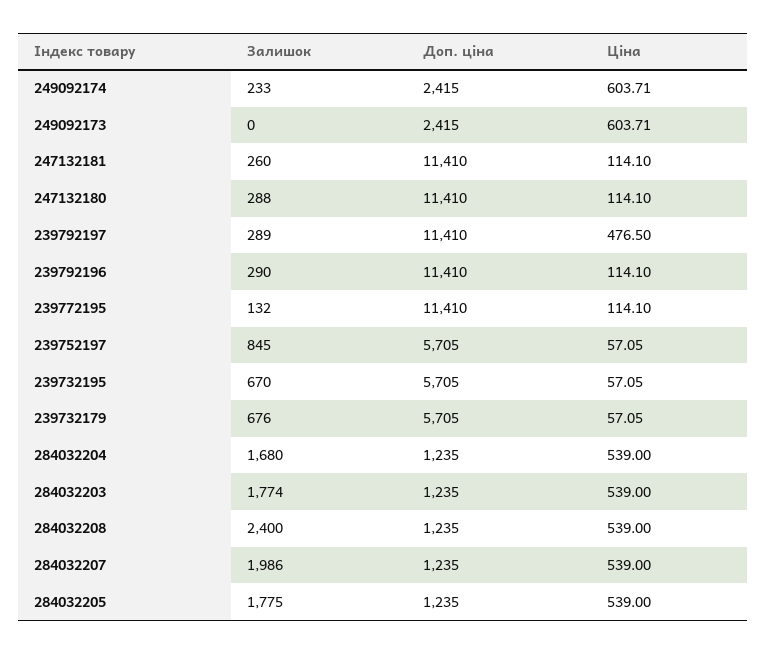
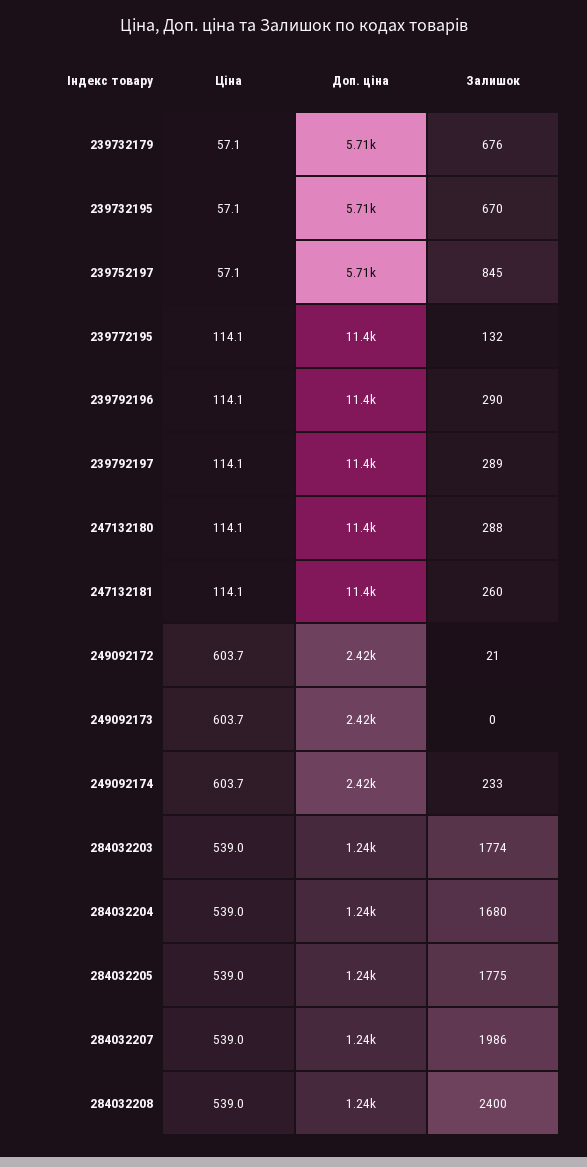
  {
    "Залишок": {
      "249092174": 233,
      "249092173": 0,
      "247132181": 260,
      "247132180": 288,
      "239792197": 289,
      "239792196": 290,
      "239772195": 132,
      "239752197": 845,
      "239732195": 670,
      "239732179": 676,
      "284032204": 1680,
      "284032203": 1774,
      "284032208": 2400,
      "284032207": 1986,
-     "284032205": 1775
+     "284032205": 1775,
+     "249092172": 21
    },
    "Доп. ціна": {
      "249092174": 2415,
      "249092173": 2415,
      "247132181": 11410,
      "247132180": 11410,
      "239792197": 11410,
      "239792196": 11410,
      "239772195": 11410,
      "239752197": 5705,
      "239732195": 5705,
      "239732179": 5705,
      "284032204": 1235,
      "284032203": 1235,
      "284032208": 1235,
      "284032207": 1235,
-     "284032205": 1235
+     "284032205": 1235,
+     "249092172": 2420
    },
    "Ціна": {
      "249092174": 603.71,
      "249092173": 603.71,
      "247132181": 114.1,
      "247132180": 114.1,
-     "239792197": 476.5,
+     "239792197": 114.1,
      "239792196": 114.1,
      "239772195": 114.1,
      "239752197": 57.05,
      "239732195": 57.05,
      "239732179": 57.05,
      "284032204": 539,
      "284032203": 539,
      "284032208": 539,
      "284032207": 539,
-     "284032205": 539
+     "284032205": 539,
+     "249092172": 603.7
    }
  }

